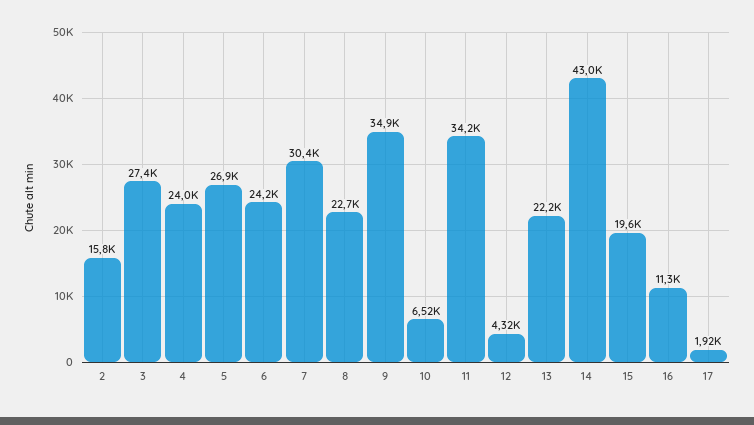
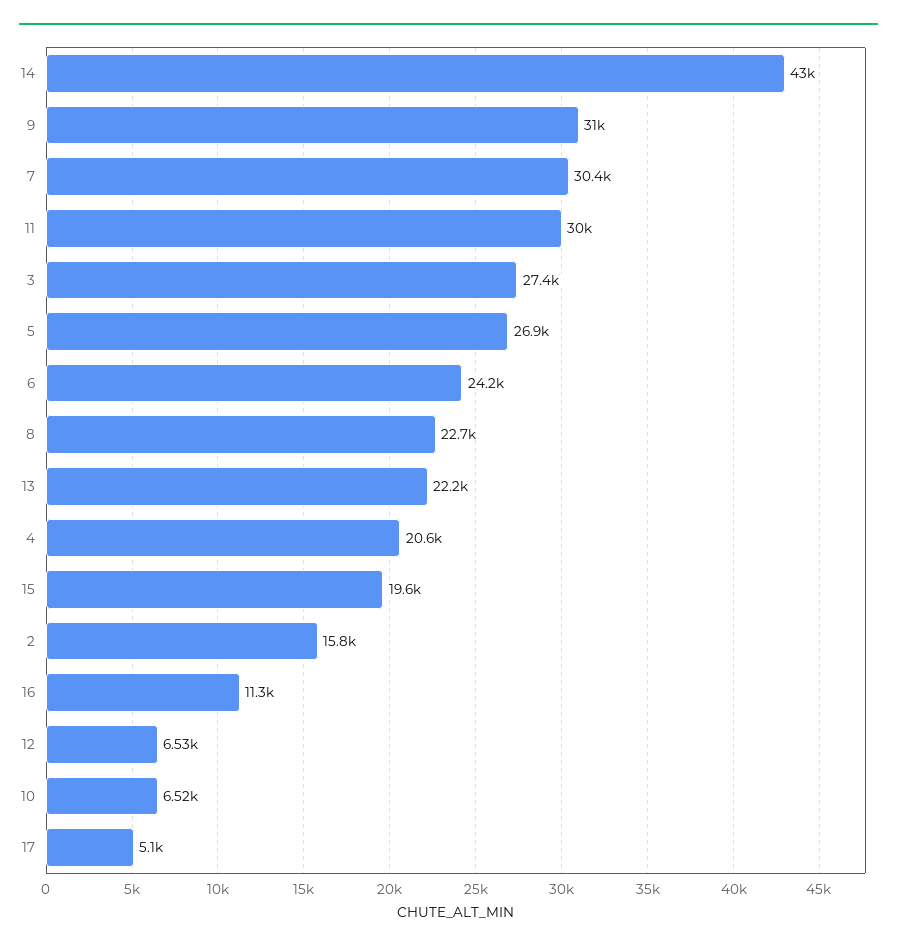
  {
    "2": 15800,
    "3": 27400,
-   "4": 24000,
+   "4": 20600,
    "5": 26900,
    "6": 24200,
    "7": 30400,
    "8": 22700,
-   "9": 34900,
+   "9": 31000,
    "10": 6520,
-   "11": 34200,
+   "11": 30000,
-   "12": 4320,
+   "12": 6530,
    "13": 22200,
    "14": 43000,
    "15": 19600,
    "16": 11300,
-   "17": 1920
+   "17": 5100
  }

